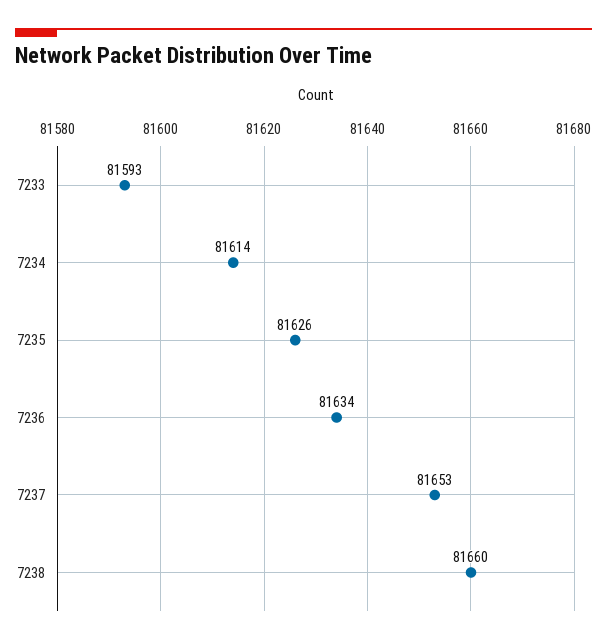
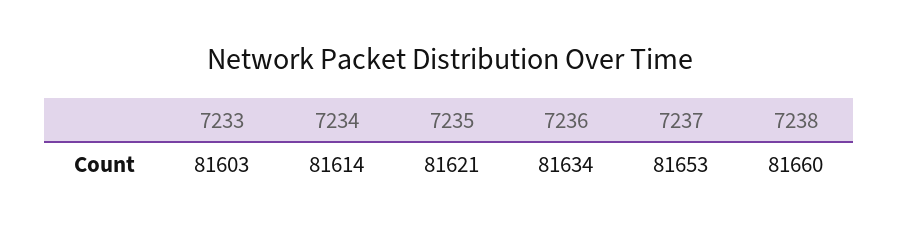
  {
-   "7233": 81593,
+   "7233": 81603,
    "7234": 81614,
-   "7235": 81626,
+   "7235": 81621,
    "7236": 81634,
    "7237": 81653,
    "7238": 81660
  }

